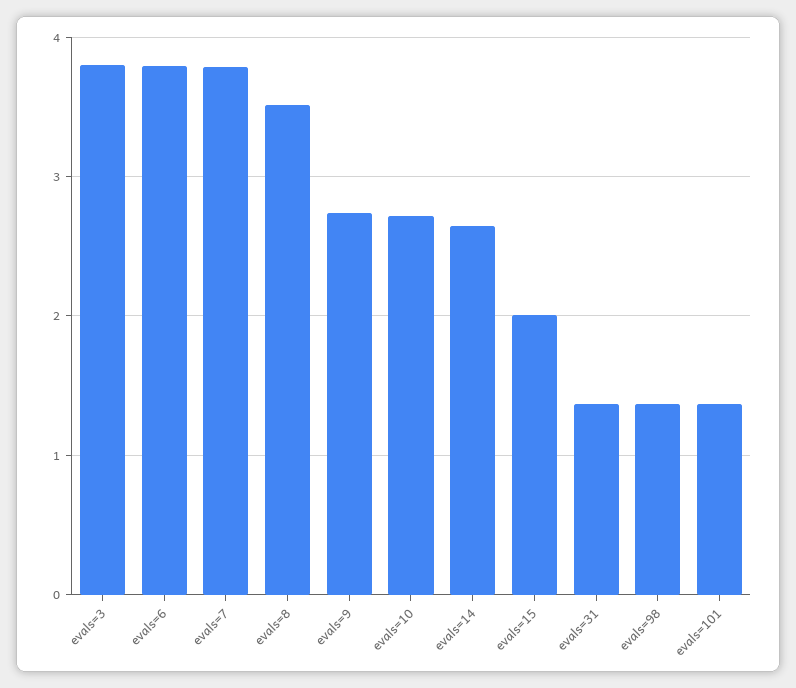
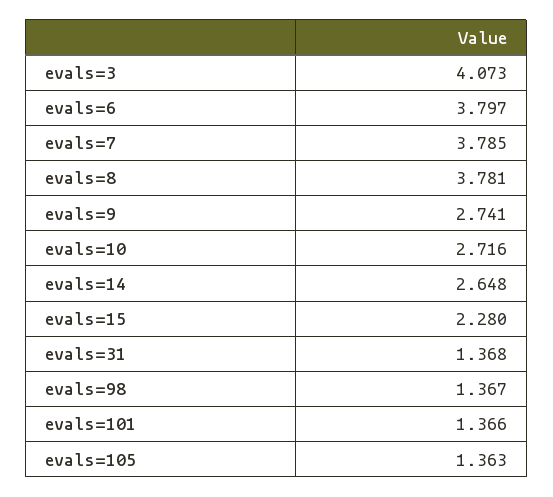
  {
-   "evals=3": 3.8,
+   "evals=3": 4.073,
    "evals=6": 3.797,
    "evals=7": 3.785,
-   "evals=8": 3.5,
+   "evals=8": 3.781,
    "evals=9": 2.741,
    "evals=10": 2.716,
    "evals=14": 2.648,
-   "evals=15": 2,
+   "evals=15": 2.28,
    "evals=31": 1.368,
    "evals=98": 1.367,
-   "evals=101": 1.366
+   "evals=101": 1.366,
+   "evals=105": 1.363
  }

